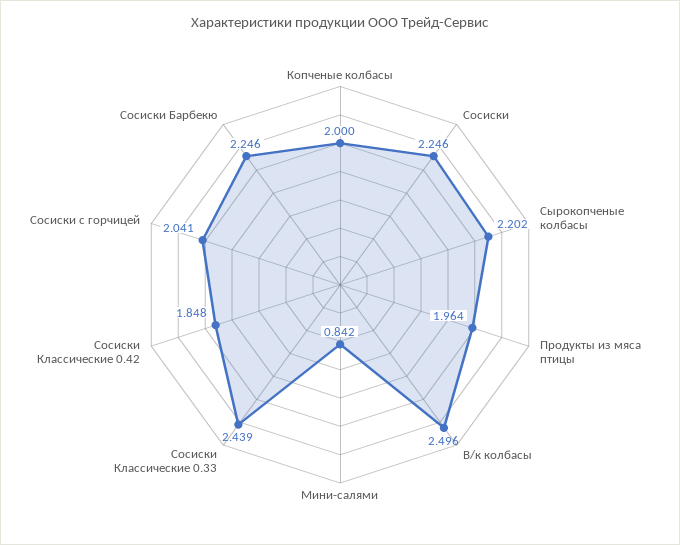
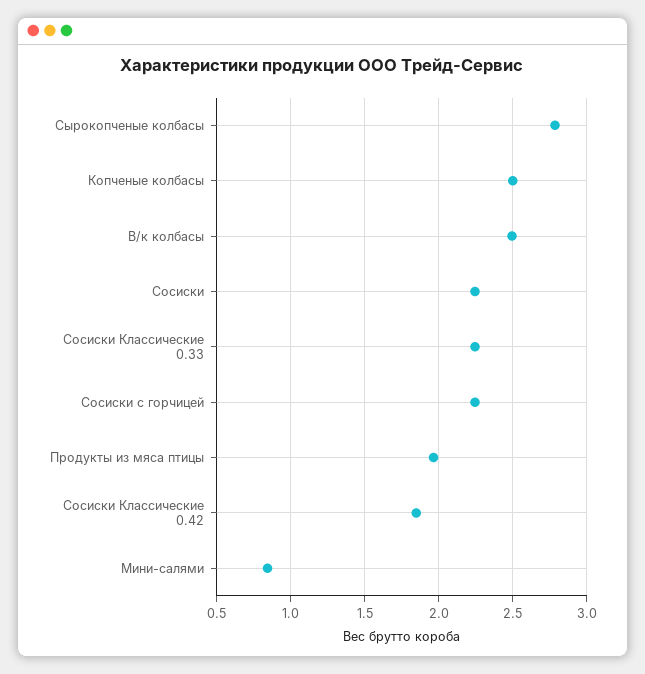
  {
-   "Копченые колбасы": 2,
+   "Копченые колбасы": 2.5,
    "Сосиски": 2.246,
-   "Сырокопченые колбасы": 2.202,
+   "Сырокопченые колбасы": 2.8,
    "Продукты из мяса птицы": 1.964,
    "В/к колбасы": 2.496,
    "Мини-салями": 0.842,
-   "Сосиски Классические 0.33": 2.439,
+   "Сосиски Классические 0.33": 2.25,
    "Сосиски Классические 0.42": 1.848,
-   "Сосиски с горчицей": 2.041,
+   "Сосиски с горчицей": 2.25
-   "Сосиски Барбекю": 2.246
  }

